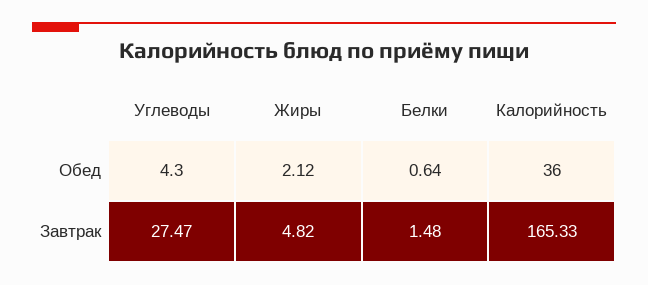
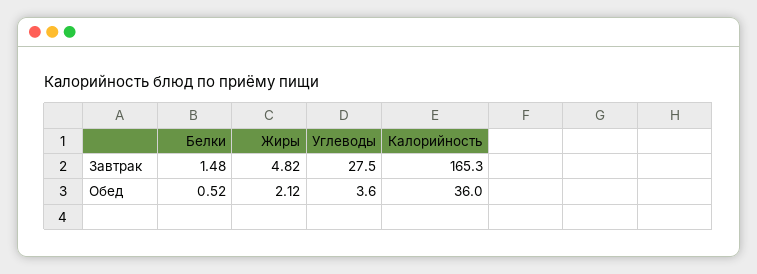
  {
    "Углеводы": {
-     "Обед": 4.3,
+     "Обед": 3.6,
      "Завтрак": 27.47
    },
    "Жиры": {
      "Обед": 2.12,
      "Завтрак": 4.82
    },
    "Белки": {
-     "Обед": 0.64,
+     "Обед": 0.52,
      "Завтрак": 1.48
    },
    "Калорийность": {
      "Обед": 36,
      "Завтрак": 165.33
    }
  }

